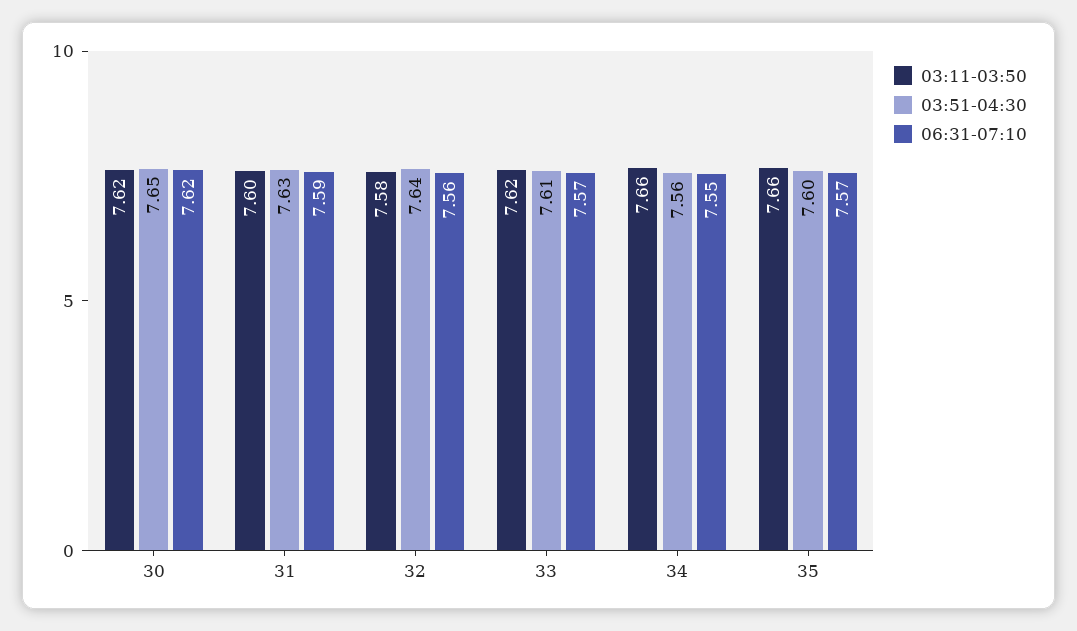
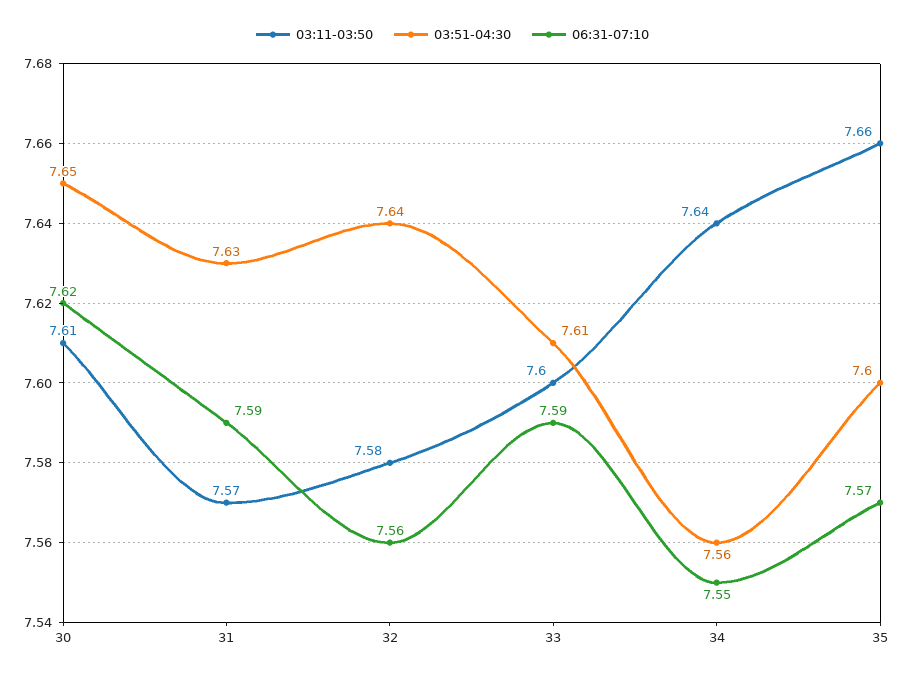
  {
    "03:11-03:50": {
-     "30": 7.62,
+     "30": 7.61,
-     "31": 7.6,
+     "31": 7.57,
      "32": 7.58,
-     "33": 7.62,
+     "33": 7.6,
-     "34": 7.66,
+     "34": 7.64,
      "35": 7.66
    },
    "03:51-04:30": {
      "30": 7.65,
      "31": 7.63,
      "32": 7.64,
      "33": 7.61,
      "34": 7.56,
      "35": 7.6
    },
    "06:31-07:10": {
      "30": 7.62,
      "31": 7.59,
      "32": 7.56,
-     "33": 7.57,
+     "33": 7.59,
      "34": 7.55,
      "35": 7.57
    }
  }

